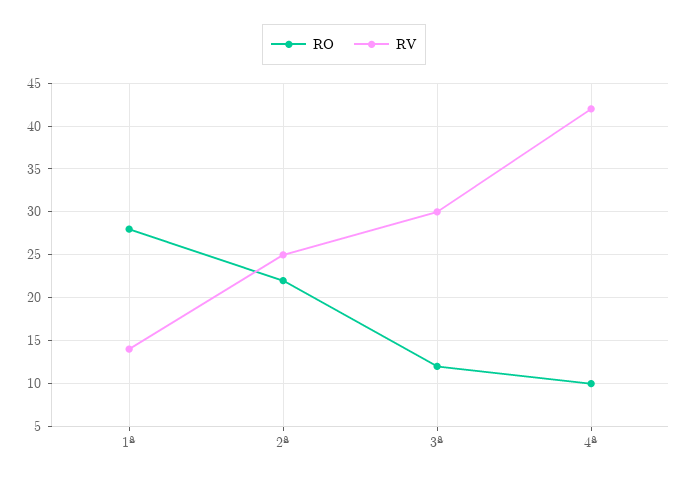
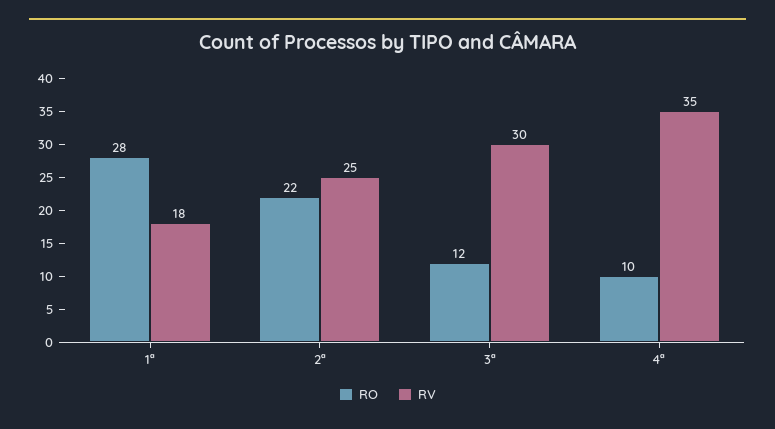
  {
    "RO": {
      "1ª": 28,
      "2ª": 22,
      "3ª": 12,
      "4ª": 10
    },
    "RV": {
-     "1ª": 14,
+     "1ª": 18,
      "2ª": 25,
      "3ª": 30,
-     "4ª": 42
+     "4ª": 35
    }
  }

